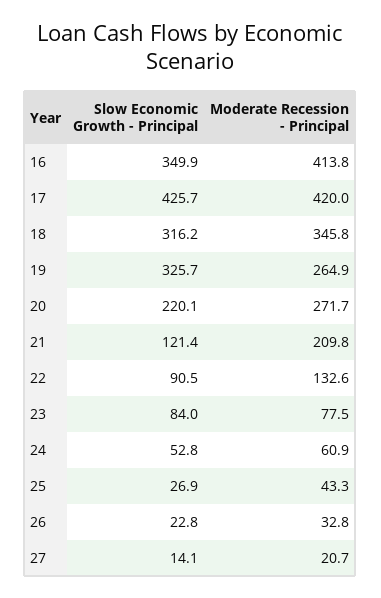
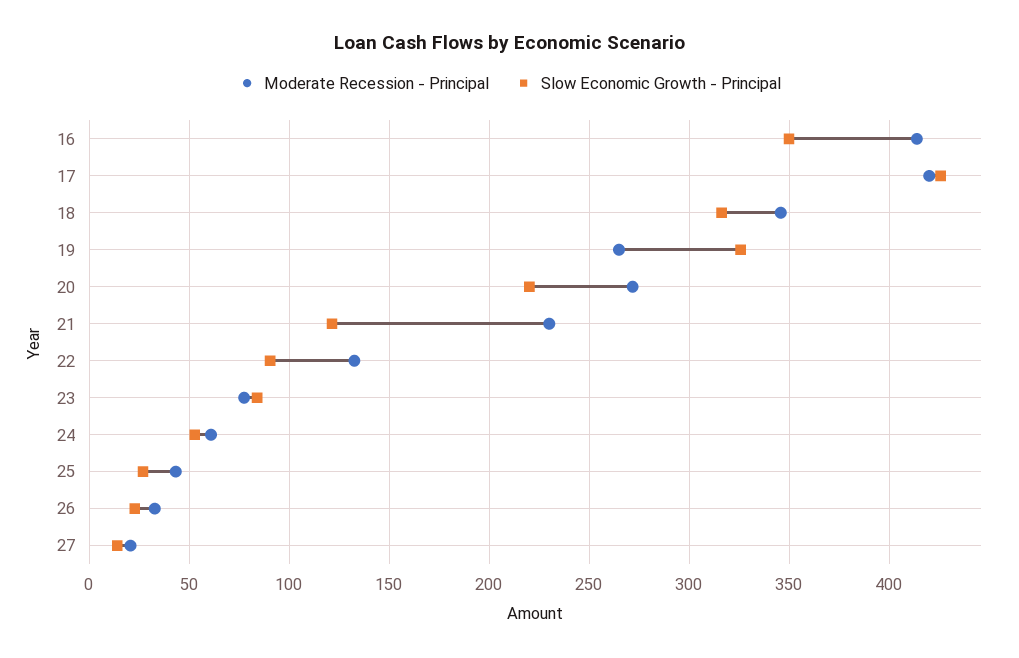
  {
    "Slow Economic Growth - Principal": {
      "16": 349.9,
      "17": 425.7,
      "18": 316.2,
      "19": 325.7,
      "20": 220.1,
      "21": 121.4,
      "22": 90.5,
      "23": 84,
      "24": 52.8,
      "25": 26.9,
      "26": 22.8,
      "27": 14.1
    },
    "Moderate Recession - Principal": {
      "16": 413.8,
      "17": 420,
      "18": 345.8,
      "19": 264.9,
      "20": 271.7,
-     "21": 209.8,
+     "21": 230,
      "22": 132.6,
      "23": 77.5,
      "24": 60.9,
      "25": 43.3,
      "26": 32.8,
      "27": 20.7
    }
  }

